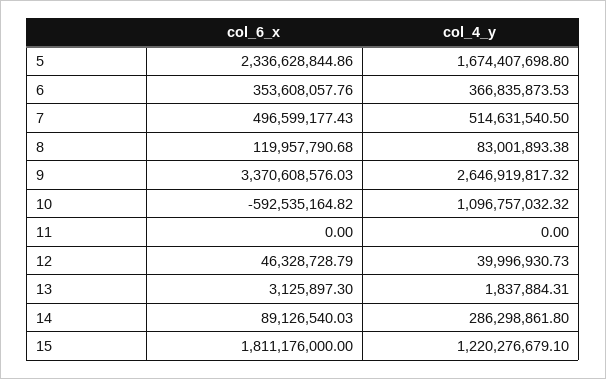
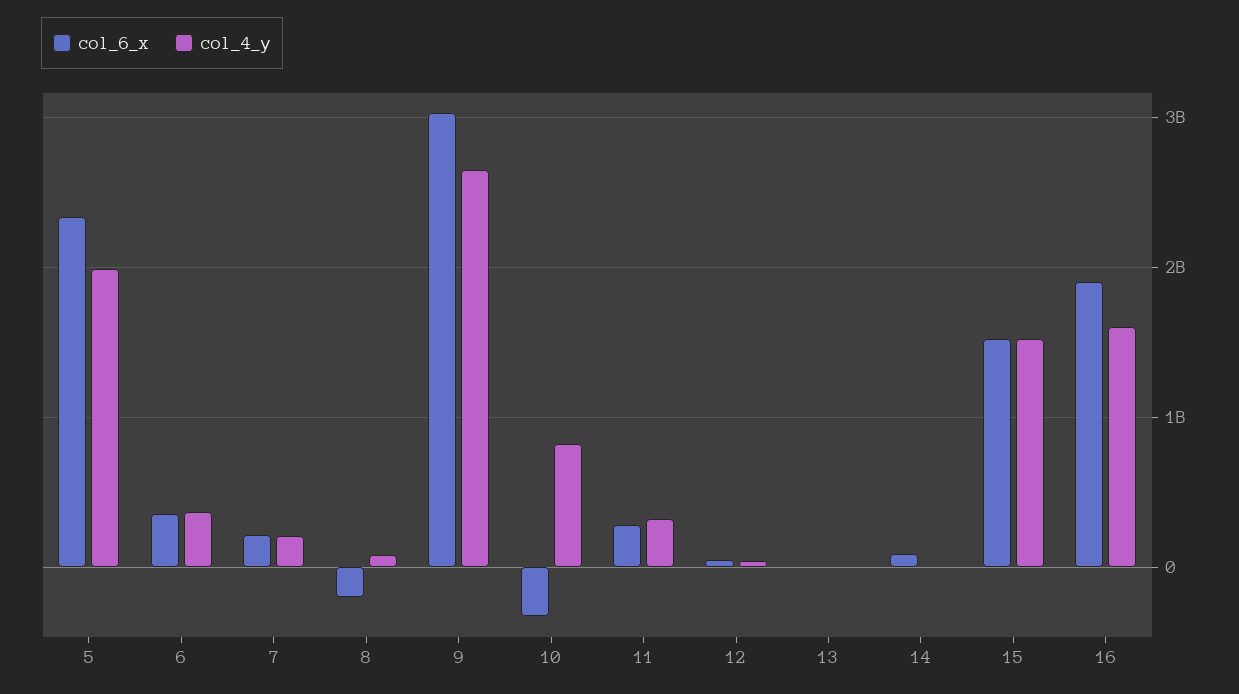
  {
    "col_6_x": {
      "5": 2336628844.86,
      "6": 353608057.76,
-     "7": 496599177.43,
+     "7": 200000000,
-     "8": 119957790.68,
+     "8": -200000000,
-     "9": 3370608576.03,
+     "9": 3000000000,
-     "10": -592535164.82,
+     "10": -300000000,
-     "11": 0,
+     "11": 300000000,
      "12": 46328728.79,
      "13": 3125897.3,
      "14": 89126540.03,
-     "15": 1811176000
+     "15": 1500000000,
+     "16": 1900000000
    },
    "col_4_y": {
-     "5": 1674407698.8,
+     "5": 2000000000,
      "6": 366835873.53,
-     "7": 514631540.5,
+     "7": 200000000,
      "8": 83001893.38,
      "9": 2646919817.32,
-     "10": 1096757032.32,
+     "10": 800000000,
-     "11": 0,
+     "11": 300000000,
      "12": 39996930.73,
      "13": 1837884.31,
-     "14": 286298861.8,
+     "14": 0,
-     "15": 1220276679.1
+     "15": 1500000000,
+     "16": 1600000000
    }
  }

